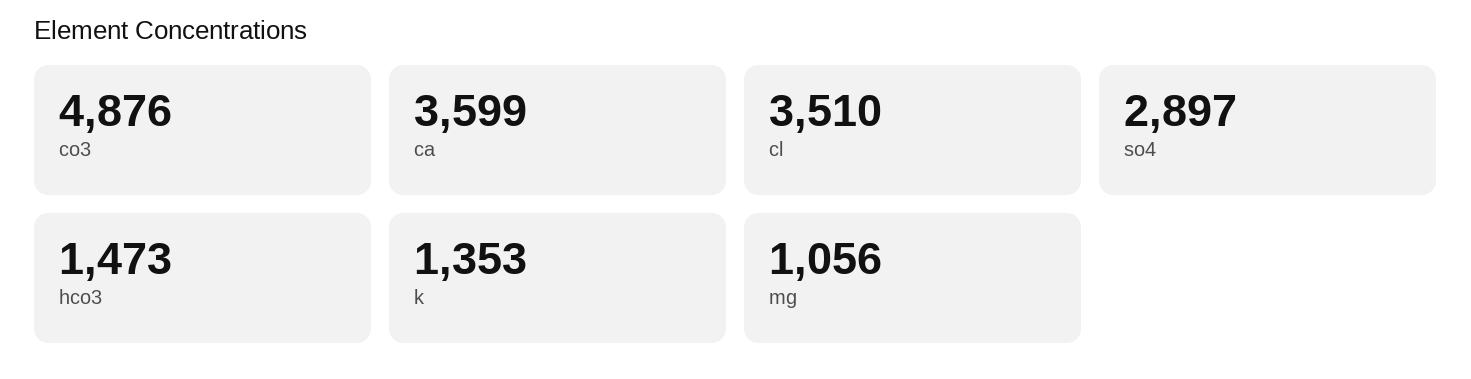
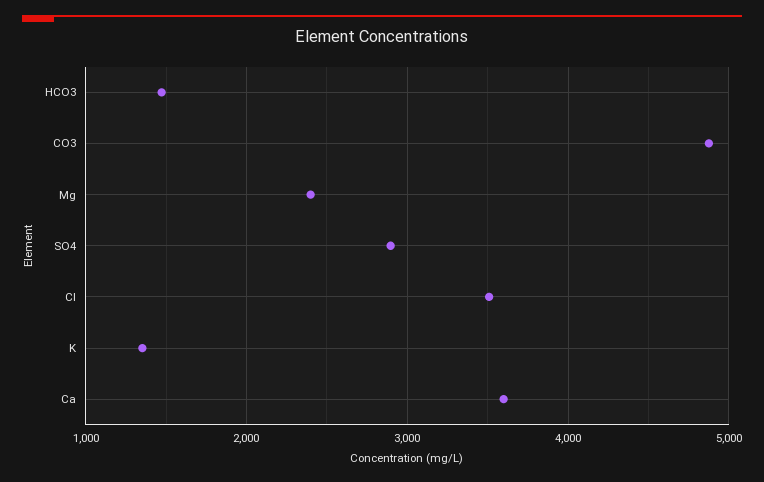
  {
    "co3": 4876,
    "ca": 3599,
    "cl": 3510,
    "so4": 2897,
    "hco3": 1473,
    "k": 1353,
-   "mg": 1056
+   "mg": 2400
  }

